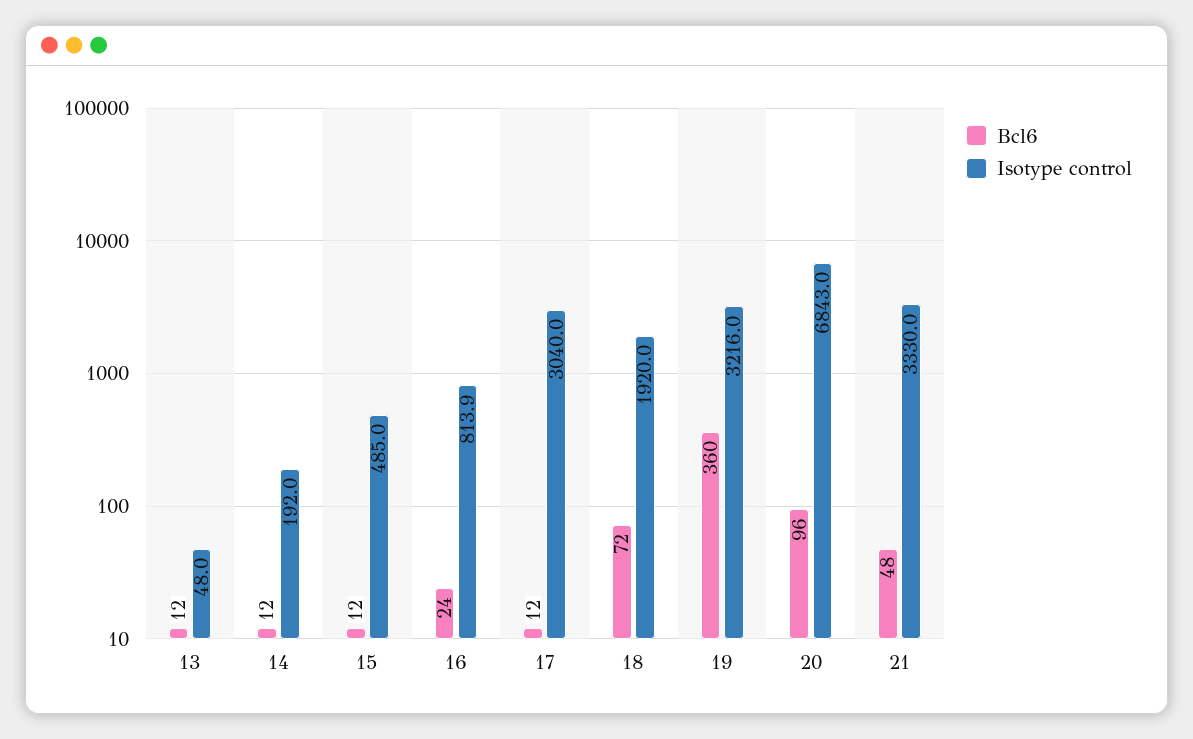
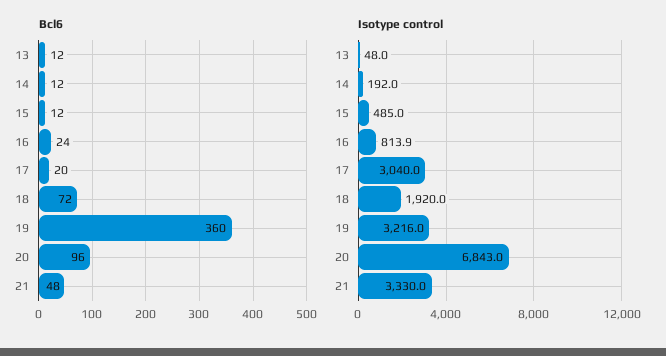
  {
    "Bcl6": {
      "13": 12,
      "14": 12,
      "15": 12,
      "16": 24,
-     "17": 12,
+     "17": 20,
      "18": 72,
      "19": 360,
      "20": 96,
      "21": 48
    },
    "Isotype control": {
      "13": 48,
      "14": 192,
      "15": 485,
      "16": 813.9,
      "17": 3040,
      "18": 1920,
      "19": 3216,
      "20": 6843,
      "21": 3330
    }
  }

